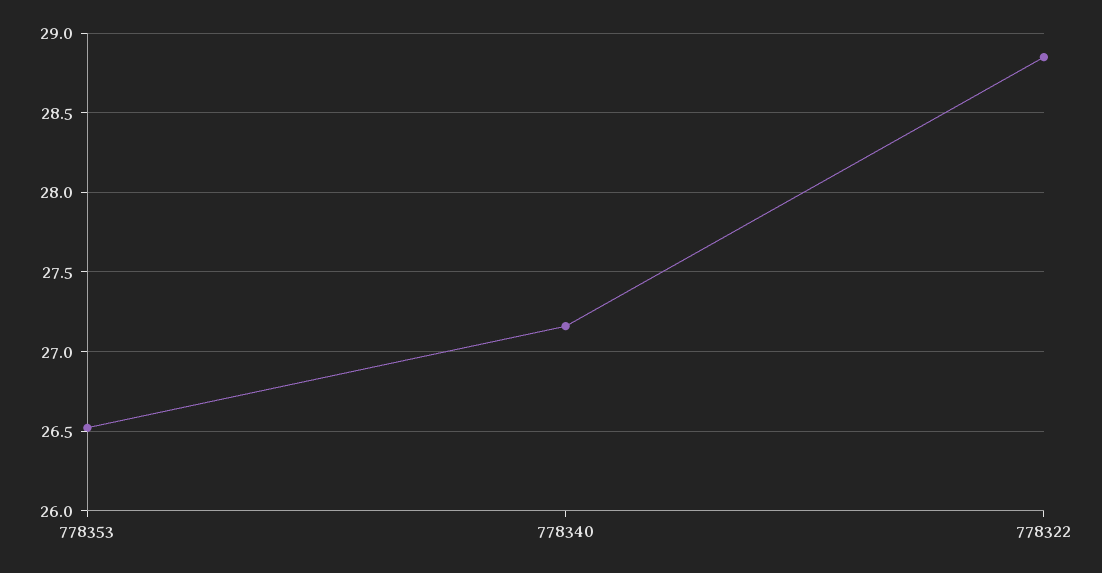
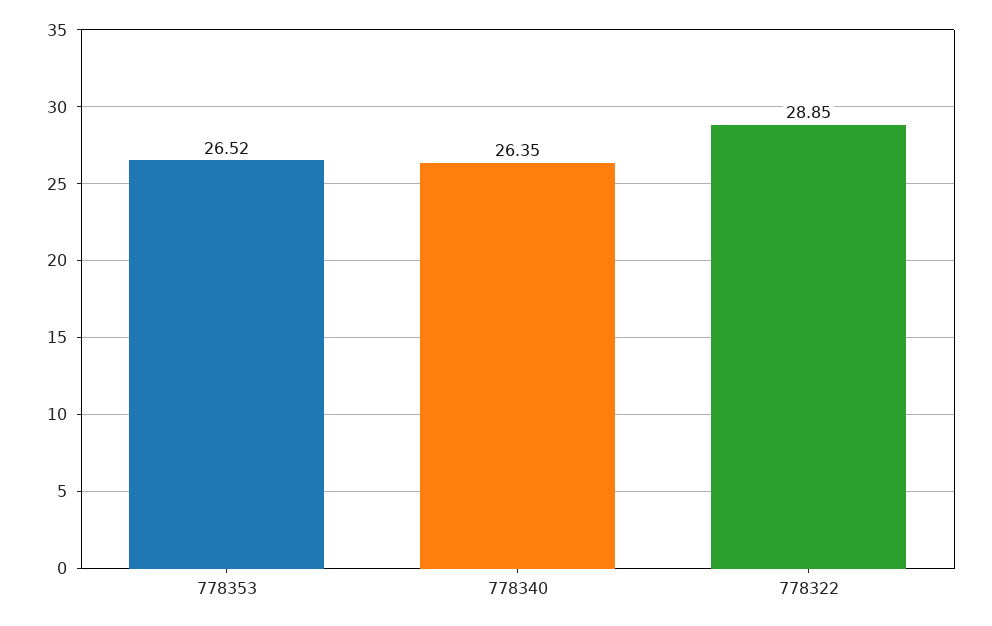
  {
    "778353": 26.52,
-   "778340": 27.15,
+   "778340": 26.35,
    "778322": 28.85
  }

